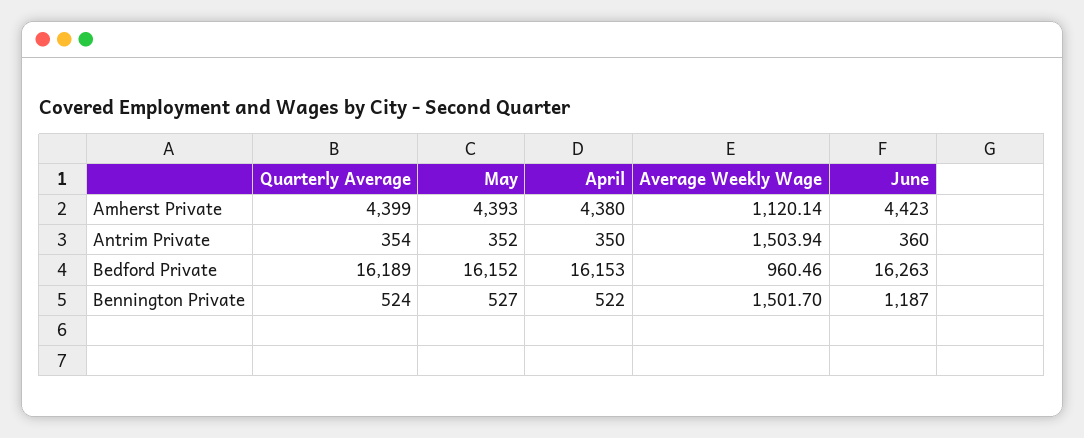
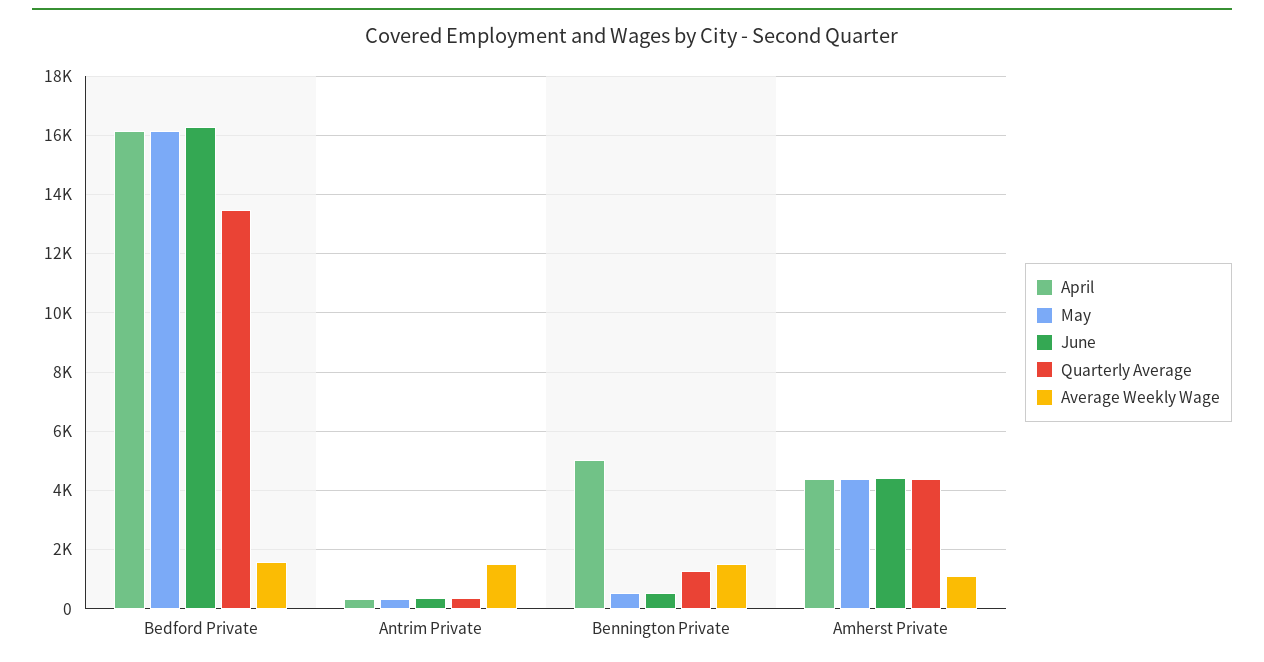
  {
    "Quarterly Average": {
      "Amherst Private": 4399,
      "Antrim Private": 354,
-     "Bedford Private": 16189,
+     "Bedford Private": 13500,
-     "Bennington Private": 524
+     "Bennington Private": 1250
    },
    "May": {
      "Amherst Private": 4393,
      "Antrim Private": 352,
      "Bedford Private": 16152,
      "Bennington Private": 527
    },
    "April": {
      "Amherst Private": 4380,
      "Antrim Private": 350,
      "Bedford Private": 16153,
-     "Bennington Private": 522
+     "Bennington Private": 5000
    },
    "Average Weekly Wage": {
      "Amherst Private": 1120.14,
      "Antrim Private": 1503.94,
-     "Bedford Private": 960.46,
+     "Bedford Private": 1500,
      "Bennington Private": 1501.7
    },
    "June": {
      "Amherst Private": 4423,
      "Antrim Private": 360,
      "Bedford Private": 16263,
-     "Bennington Private": 1187
+     "Bennington Private": 500
    }
  }

